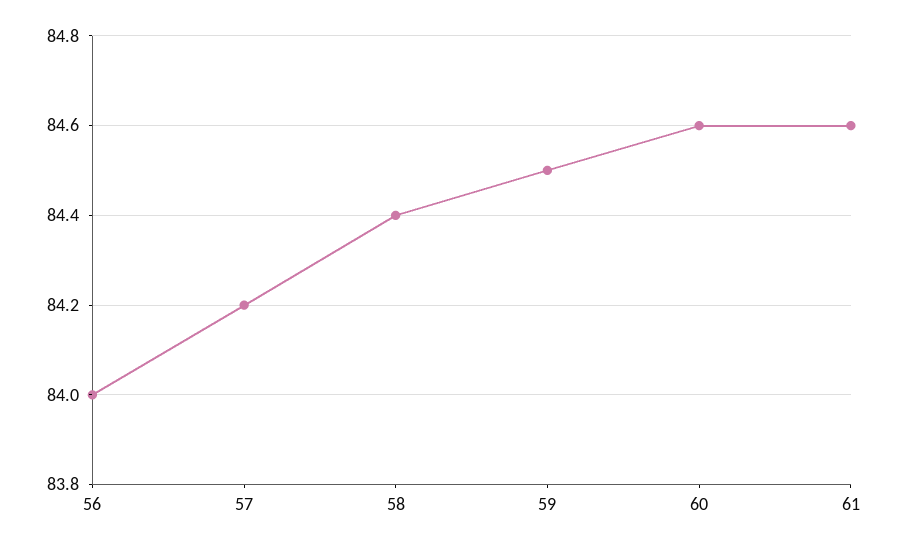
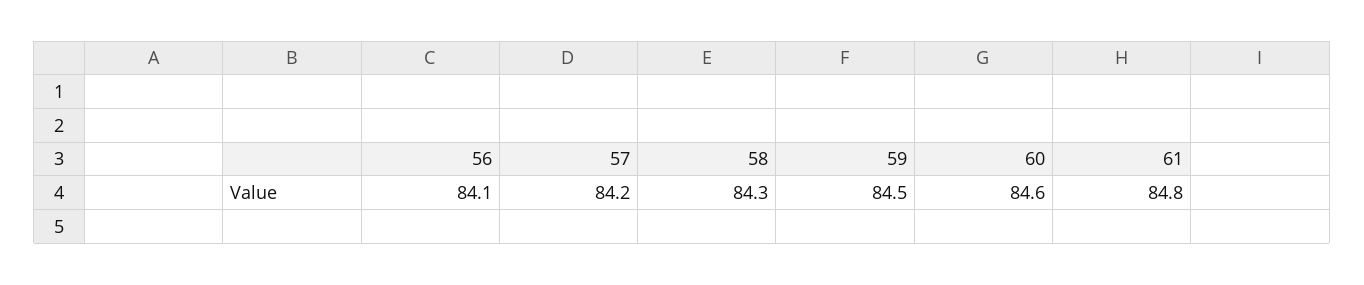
  {
-   "56": 84,
+   "56": 84.1,
    "57": 84.2,
-   "58": 84.4,
+   "58": 84.3,
    "59": 84.5,
    "60": 84.6,
-   "61": 84.6
+   "61": 84.8
  }

